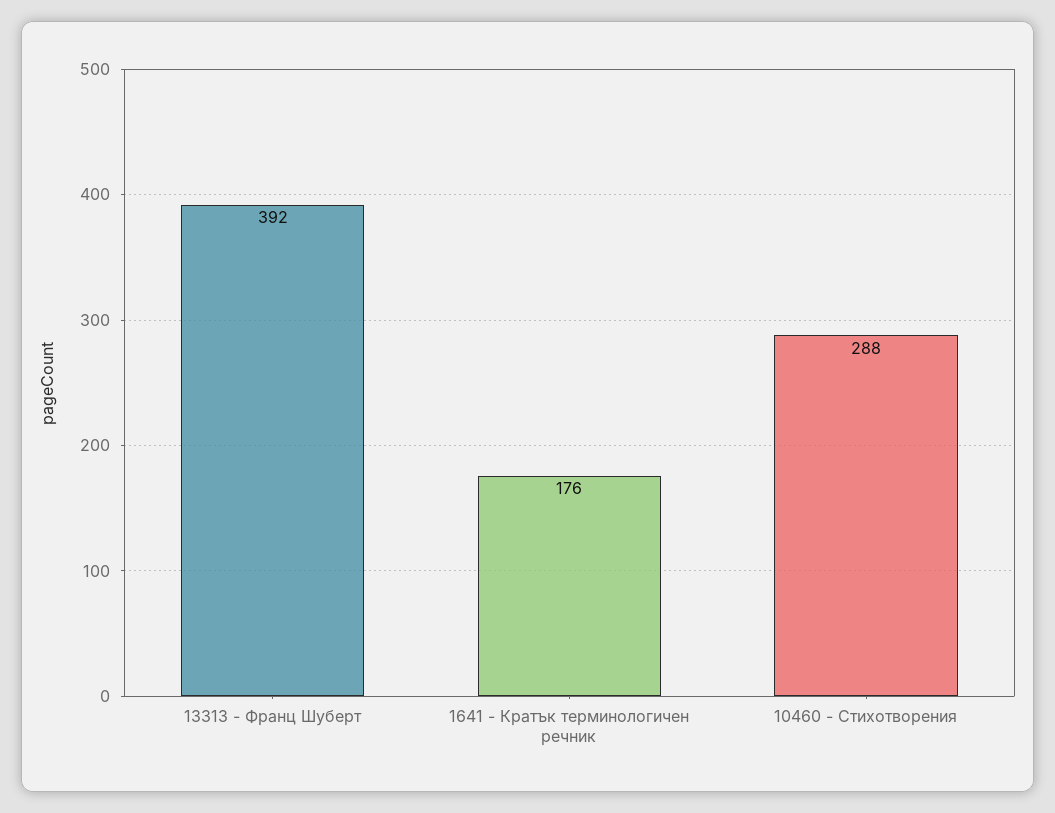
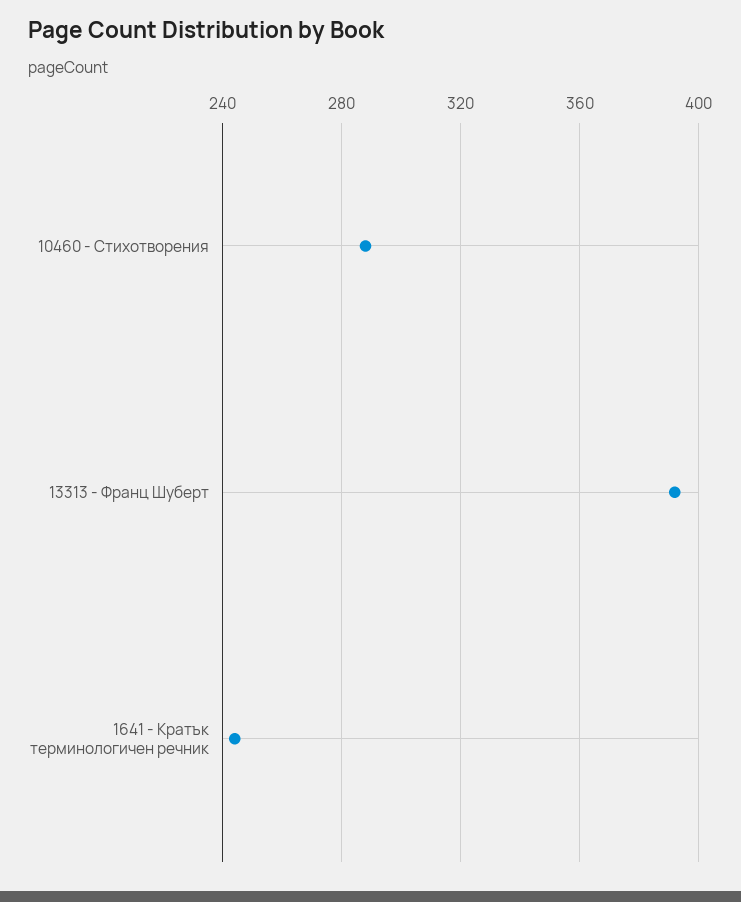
  {
    "13313 - Франц Шуберт": 392,
-   "1641 - Кратък терминологичен речник": 176,
+   "1641 - Кратък терминологичен речник": 245,
    "10460 - Стихотворения": 288
  }

